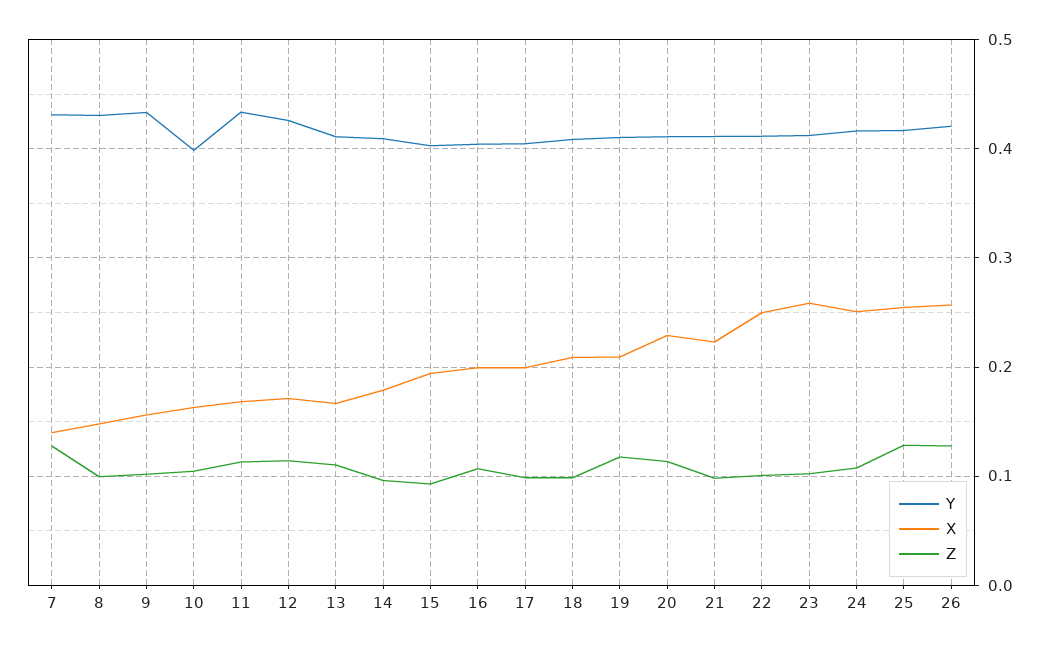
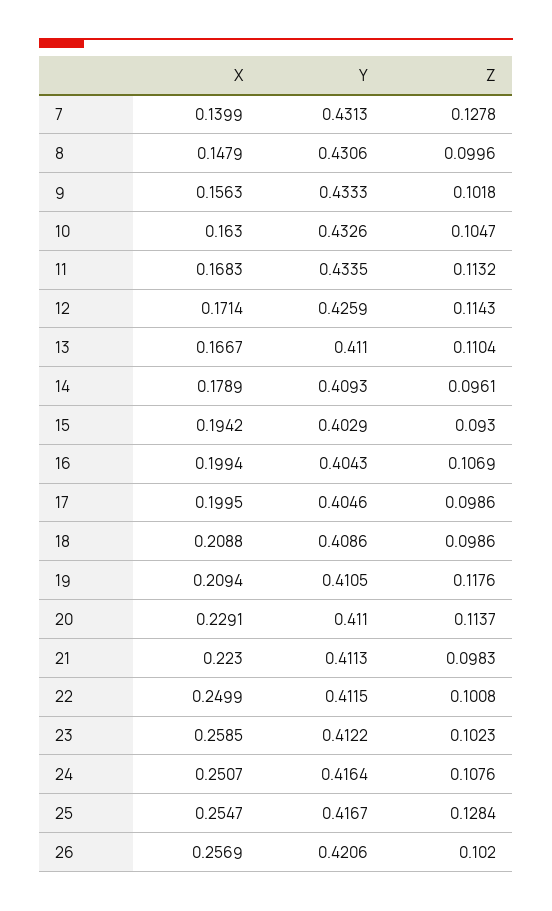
  {
    "Y": {
      "7": 0.4313,
      "8": 0.4306,
      "9": 0.4333,
-     "10": 0.4,
+     "10": 0.4326,
      "11": 0.4335,
      "12": 0.4259,
      "13": 0.411,
      "14": 0.4093,
      "15": 0.4029,
      "16": 0.4043,
      "17": 0.4046,
      "18": 0.4086,
      "19": 0.4105,
      "20": 0.411,
      "21": 0.4113,
      "22": 0.4115,
      "23": 0.4122,
      "24": 0.4164,
      "25": 0.4167,
      "26": 0.4206
    },
    "X": {
      "7": 0.1399,
      "8": 0.1479,
      "9": 0.1563,
      "10": 0.163,
      "11": 0.1683,
      "12": 0.1714,
      "13": 0.1667,
      "14": 0.1789,
      "15": 0.1942,
      "16": 0.1994,
      "17": 0.1995,
      "18": 0.2088,
      "19": 0.2094,
      "20": 0.2291,
      "21": 0.223,
      "22": 0.2499,
      "23": 0.2585,
      "24": 0.2507,
      "25": 0.2547,
      "26": 0.2569
    },
    "Z": {
      "7": 0.1278,
      "8": 0.0996,
      "9": 0.1018,
      "10": 0.1047,
      "11": 0.1132,
      "12": 0.1143,
      "13": 0.1104,
      "14": 0.0961,
      "15": 0.093,
      "16": 0.1069,
      "17": 0.0986,
      "18": 0.0986,
      "19": 0.1176,
      "20": 0.1137,
      "21": 0.0983,
      "22": 0.1008,
      "23": 0.1023,
      "24": 0.1076,
      "25": 0.1284,
-     "26": 0.13
+     "26": 0.102
    }
  }

